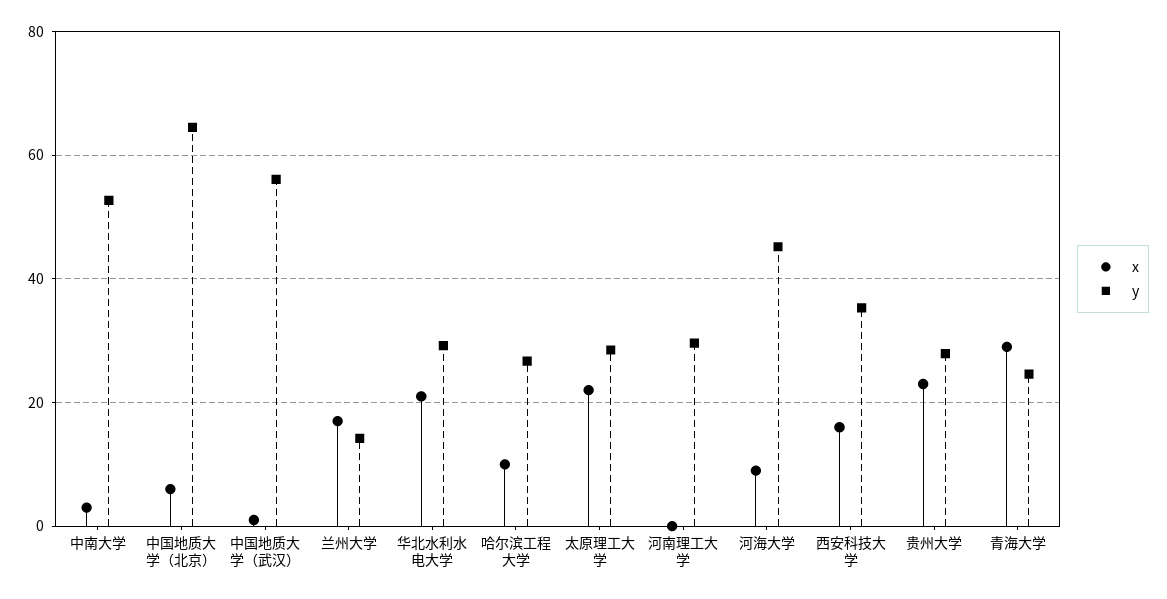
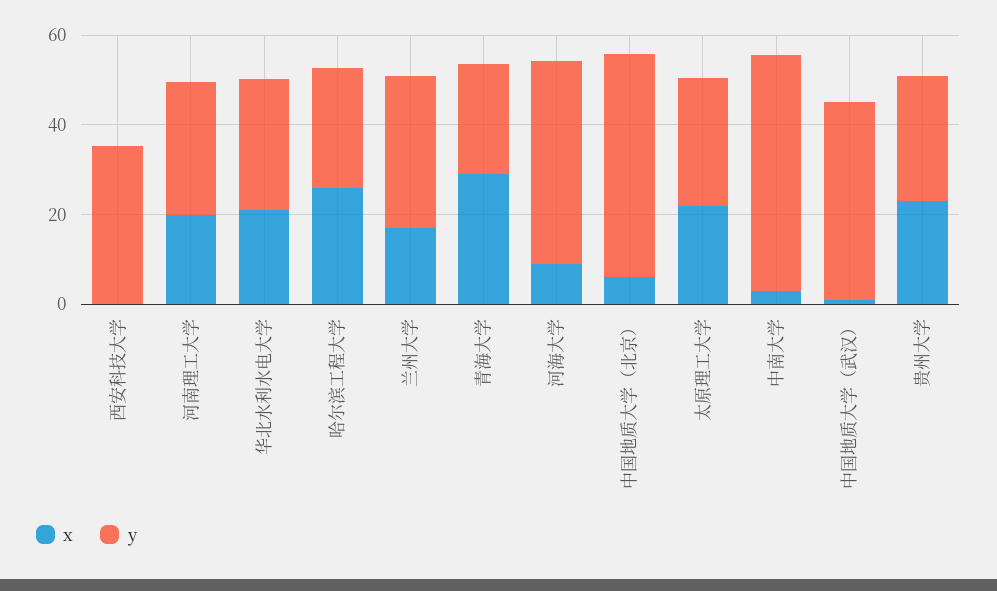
  {
    "x": {
      "中南大学": 4,
      "中国地质大学（北京）": 6,
      "中国地质大学（武汉）": 2,
      "兰州大学": 18,
      "华北水利水电大学": 22,
-     "哈尔滨工程大学": 10,
+     "哈尔滨工程大学": 25,
      "太原理工大学": 22,
-     "河南理工大学": 0,
+     "河南理工大学": 20,
      "河海大学": 10,
-     "西安科技大学": 16,
+     "西安科技大学": 0,
      "贵州大学": 24,
      "青海大学": 30
    },
    "y": {
      "中南大学": 52,
-     "中国地质大学（北京）": 64,
+     "中国地质大学（北京）": 50,
-     "中国地质大学（武汉）": 56,
+     "中国地质大学（武汉）": 45,
-     "兰州大学": 14,
+     "兰州大学": 35,
      "华北水利水电大学": 30,
      "哈尔滨工程大学": 26,
      "太原理工大学": 28,
      "河南理工大学": 30,
      "河海大学": 46,
      "西安科技大学": 36,
      "贵州大学": 28,
      "青海大学": 24
    }
  }

